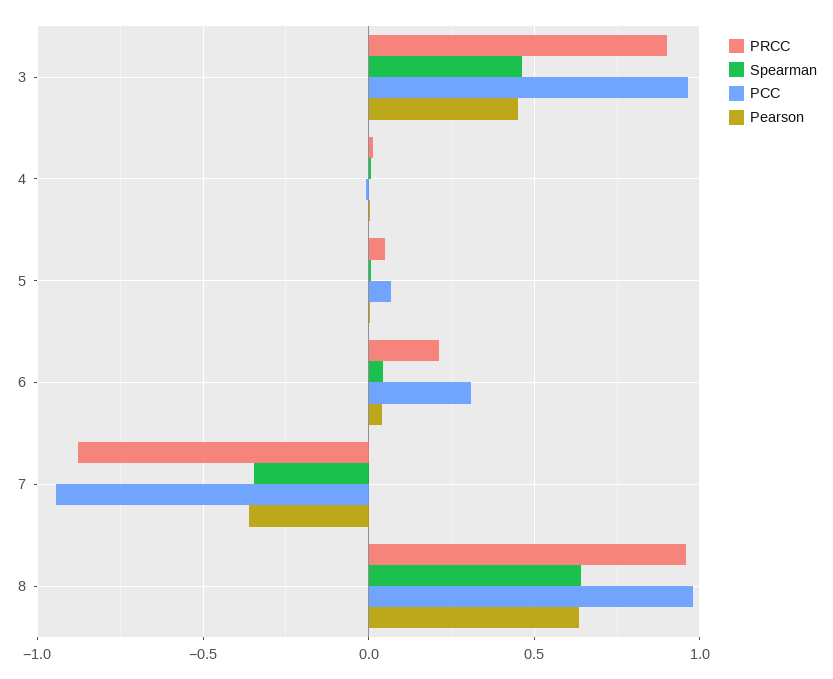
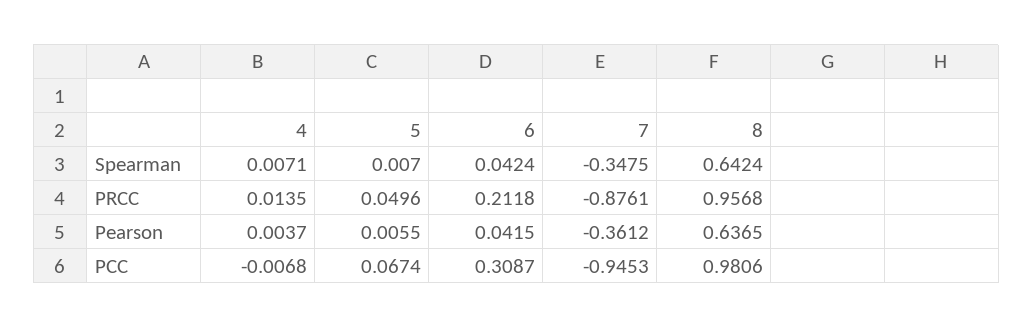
  {
    "PRCC": {
-     "3": 0.9,
      "4": 0.0135,
      "5": 0.0496,
      "6": 0.2118,
      "7": -0.8761,
      "8": 0.9568
    },
    "Spearman": {
-     "3": 0.45,
      "4": 0.0071,
      "5": 0.007,
      "6": 0.0424,
      "7": -0.3475,
      "8": 0.6424
    },
    "PCC": {
-     "3": 0.95,
      "4": -0.0068,
      "5": 0.0674,
      "6": 0.3087,
      "7": -0.9453,
      "8": 0.9806
    },
    "Pearson": {
-     "3": 0.45,
      "4": 0.0037,
      "5": 0.0055,
      "6": 0.0415,
      "7": -0.3612,
      "8": 0.6365
    }
  }

